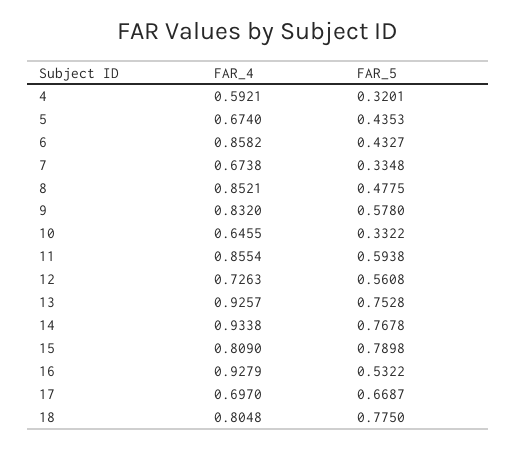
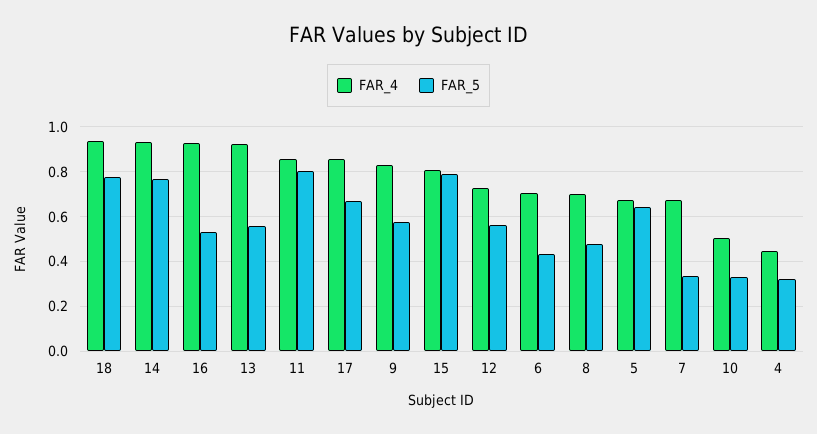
  {
    "FAR_4": {
-     "4": 0.5921,
+     "4": 0.45,
      "5": 0.674,
-     "6": 0.8582,
+     "6": 0.7,
      "7": 0.6738,
-     "8": 0.8521,
+     "8": 0.7,
      "9": 0.832,
-     "10": 0.6455,
+     "10": 0.5,
      "11": 0.8554,
      "12": 0.7263,
      "13": 0.9257,
      "14": 0.9338,
      "15": 0.809,
      "16": 0.9279,
-     "17": 0.697,
+     "17": 0.85,
-     "18": 0.8048
+     "18": 0.95
    },
    "FAR_5": {
      "4": 0.3201,
-     "5": 0.4353,
+     "5": 0.65,
      "6": 0.4327,
      "7": 0.3348,
      "8": 0.4775,
      "9": 0.578,
      "10": 0.3322,
-     "11": 0.5938,
+     "11": 0.8,
      "12": 0.5608,
-     "13": 0.7528,
+     "13": 0.55,
      "14": 0.7678,
      "15": 0.7898,
      "16": 0.5322,
      "17": 0.6687,
      "18": 0.775
    }
  }

